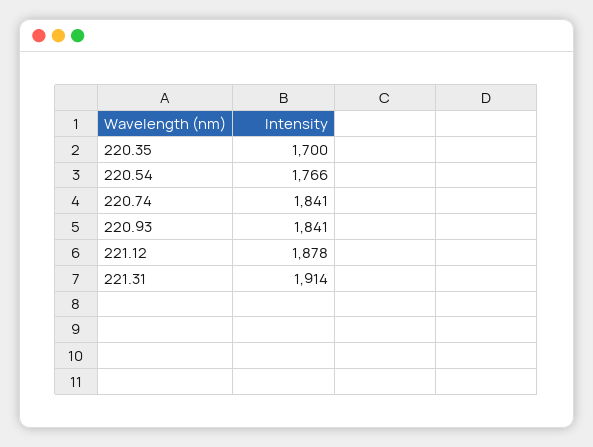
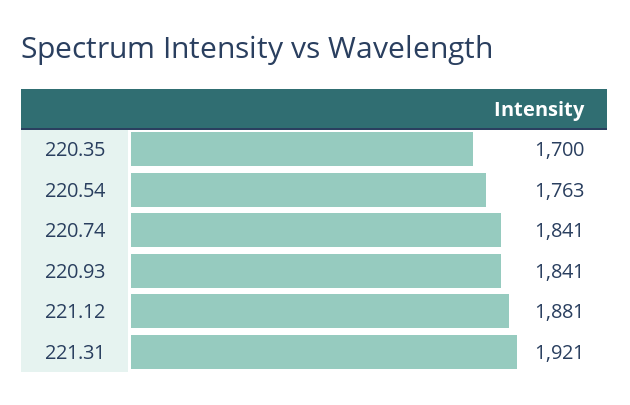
  {
    "220.35": 1700,
-   "220.54": 1766,
+   "220.54": 1763,
    "220.74": 1841,
    "220.93": 1841,
-   "221.12": 1878,
+   "221.12": 1881,
-   "221.31": 1914
+   "221.31": 1921
  }

